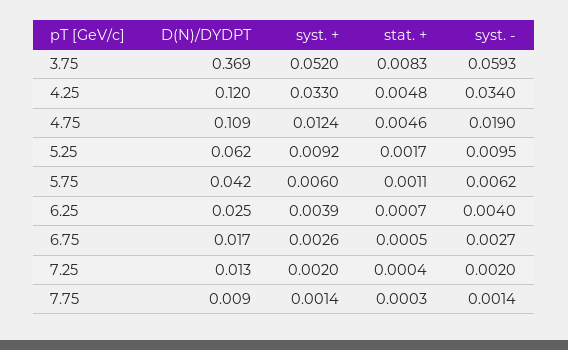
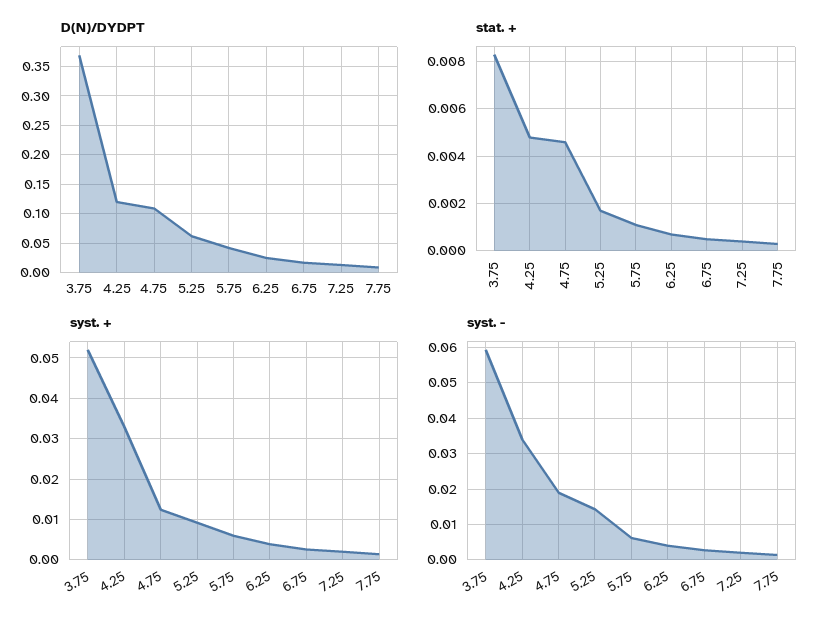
  {
    "D(N)/DYDPT": {
      "3.75": 0.369,
      "4.25": 0.12,
      "4.75": 0.109,
      "5.25": 0.062,
      "5.75": 0.042,
      "6.25": 0.025,
      "6.75": 0.017,
      "7.25": 0.013,
      "7.75": 0.009
    },
    "syst. +": {
      "3.75": 0.052,
      "4.25": 0.033,
      "4.75": 0.0124,
      "5.25": 0.0092,
      "5.75": 0.006,
      "6.25": 0.0039,
      "6.75": 0.0026,
      "7.25": 0.002,
      "7.75": 0.0014
    },
    "stat. +": {
      "3.75": 0.0083,
      "4.25": 0.0048,
      "4.75": 0.0046,
      "5.25": 0.0017,
      "5.75": 0.0011,
      "6.25": 0.0007,
      "6.75": 0.0005,
      "7.25": 0.0004,
      "7.75": 0.0003
    },
    "syst. -": {
      "3.75": 0.0593,
      "4.25": 0.034,
      "4.75": 0.019,
-     "5.25": 0.0095,
+     "5.25": 0.014,
      "5.75": 0.0062,
      "6.25": 0.004,
      "6.75": 0.0027,
      "7.25": 0.002,
      "7.75": 0.0014
    }
  }

